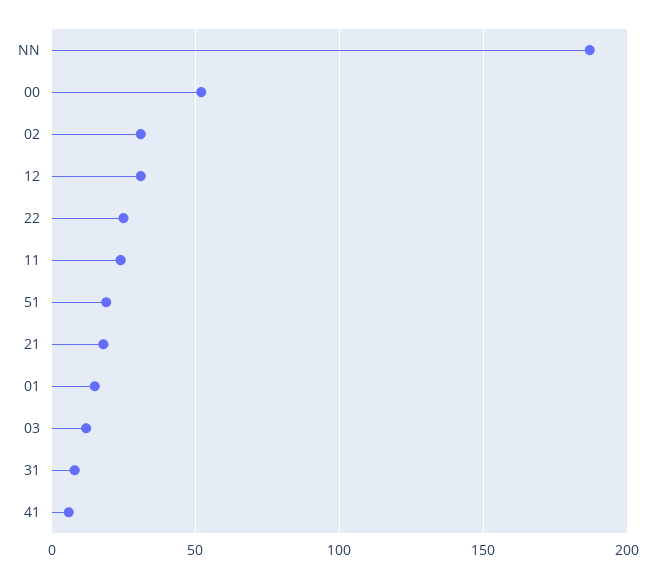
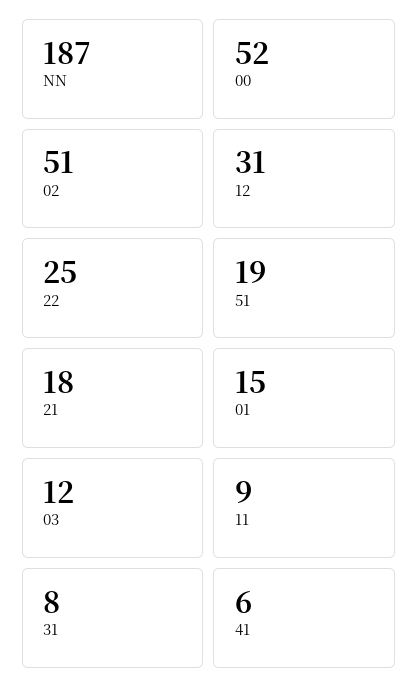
  {
    "NN": 187,
    "00": 52,
-   "02": 30,
+   "02": 51,
    "12": 31,
    "22": 25,
-   "11": 25,
+   "11": 9,
    "51": 19,
    "21": 18,
    "01": 15,
    "03": 12,
    "31": 8,
    "41": 6
  }

